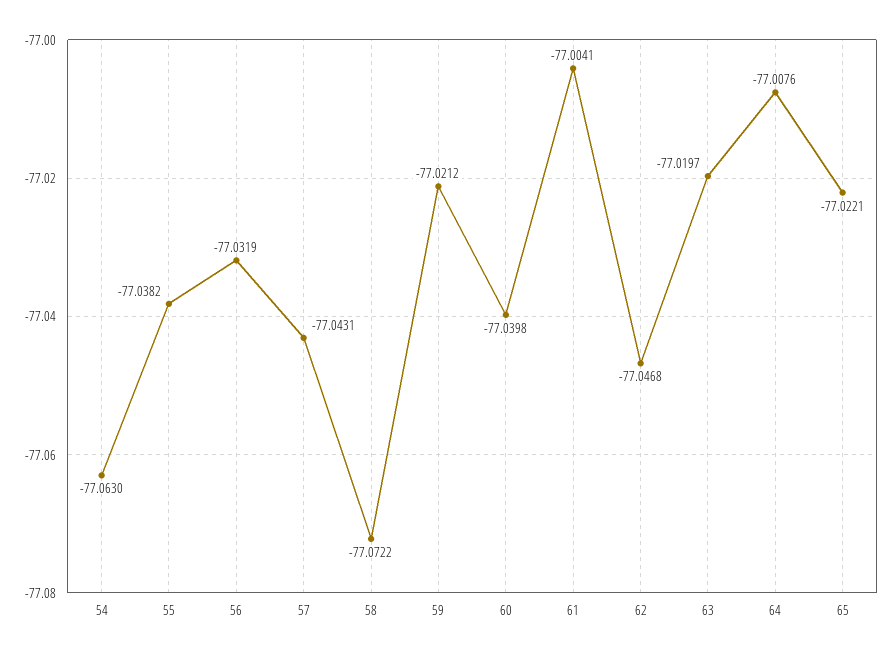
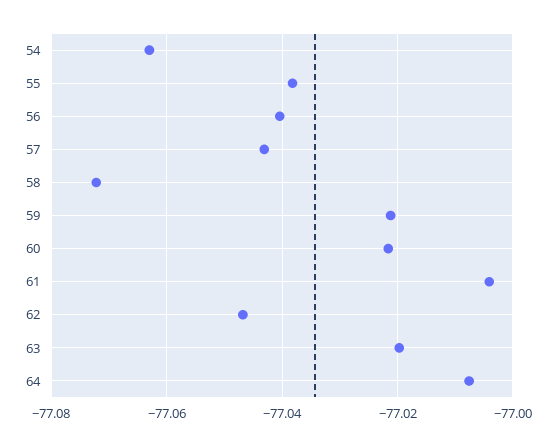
  {
    "54": -77.063,
    "55": -77.0382,
-   "56": -77.0319,
+   "56": -77.04,
    "57": -77.0431,
    "58": -77.0722,
    "59": -77.0212,
-   "60": -77.0398,
+   "60": -77.022,
    "61": -77.0041,
    "62": -77.0468,
    "63": -77.0197,
-   "64": -77.0076,
+   "64": -77.0076
-   "65": -77.0221
  }

